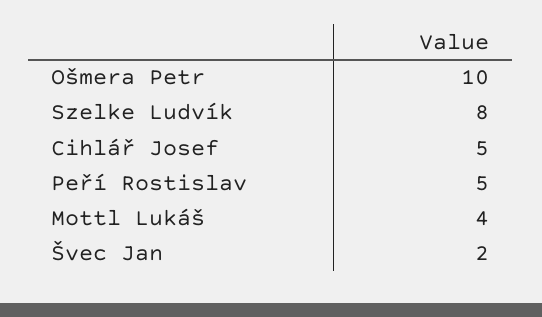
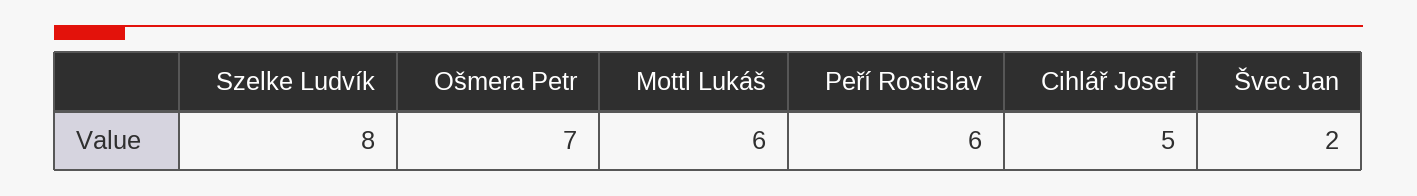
  {
-   "Ošmera Petr": 10,
+   "Ošmera Petr": 7,
    "Szelke Ludvík": 8,
    "Cihlář Josef": 5,
-   "Peří Rostislav": 5,
+   "Peří Rostislav": 6,
-   "Mottl Lukáš": 4,
+   "Mottl Lukáš": 6,
    "Švec Jan": 2
  }

